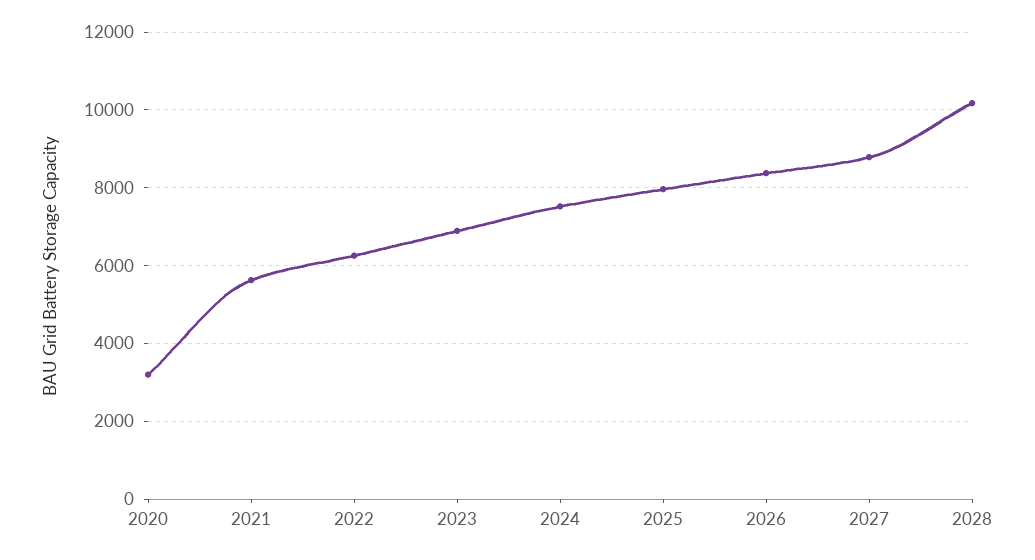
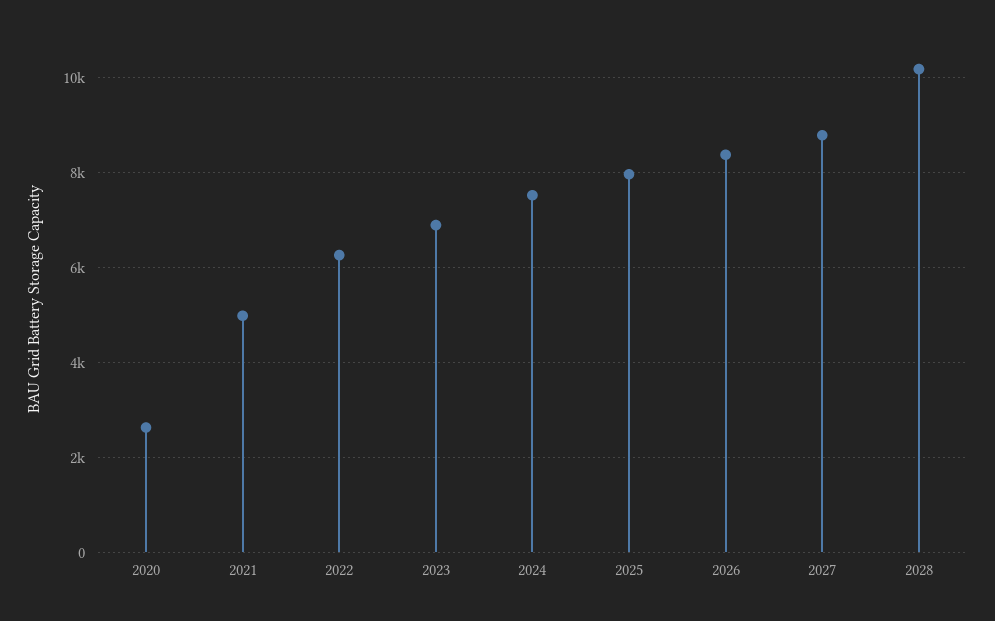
  {
-   "2020": 3200,
+   "2020": 2600,
-   "2021": 5600,
+   "2021": 5000,
    "2022": 6200,
    "2023": 6800,
    "2024": 7600,
    "2025": 8000,
    "2026": 8400,
    "2027": 8800,
    "2028": 10200
  }

